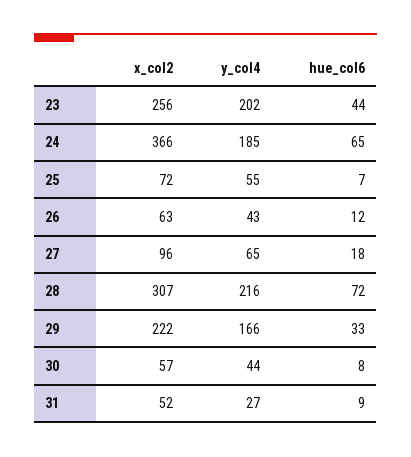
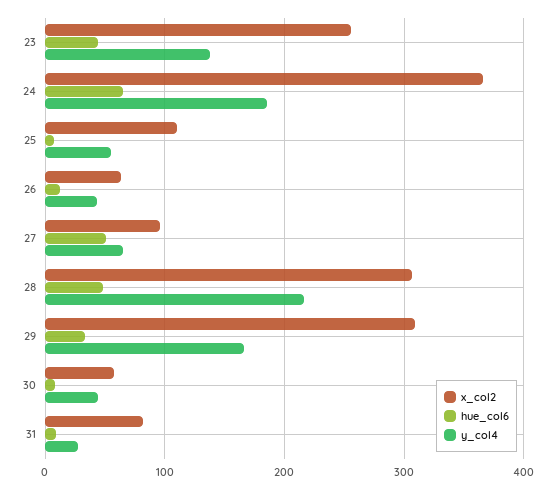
  {
    "x_col2": {
      "23": 256,
      "24": 366,
-     "25": 72,
+     "25": 110,
      "26": 63,
      "27": 96,
      "28": 307,
-     "29": 222,
+     "29": 310,
      "30": 57,
-     "31": 52
+     "31": 80
    },
    "y_col4": {
-     "23": 202,
+     "23": 140,
      "24": 185,
      "25": 55,
      "26": 43,
      "27": 65,
      "28": 216,
      "29": 166,
      "30": 44,
      "31": 27
    },
    "hue_col6": {
      "23": 44,
      "24": 65,
      "25": 7,
      "26": 12,
-     "27": 18,
+     "27": 50,
-     "28": 72,
+     "28": 50,
      "29": 33,
      "30": 8,
      "31": 9
    }
  }

